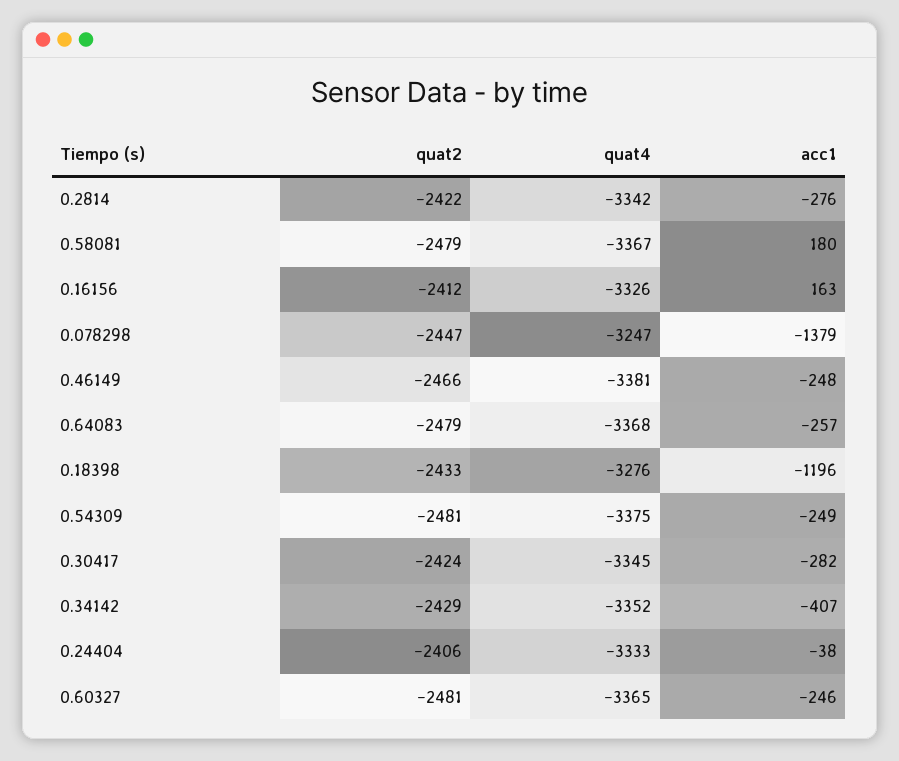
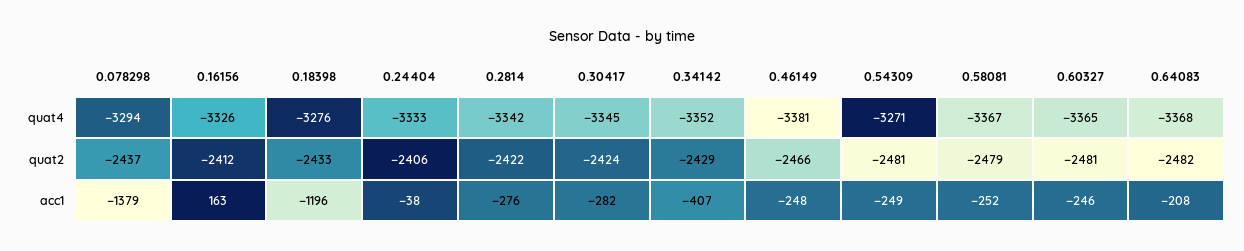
  {
    "quat2": {
      "0.2814": -2422,
      "0.58081": -2479,
      "0.16156": -2412,
-     "0.078298": -2447,
+     "0.078298": -2437,
      "0.46149": -2466,
-     "0.64083": -2479,
+     "0.64083": -2482,
      "0.18398": -2433,
      "0.54309": -2481,
      "0.30417": -2424,
      "0.34142": -2429,
      "0.24404": -2406,
      "0.60327": -2481
    },
    "quat4": {
      "0.2814": -3342,
      "0.58081": -3367,
      "0.16156": -3326,
-     "0.078298": -3247,
+     "0.078298": -3294,
      "0.46149": -3381,
      "0.64083": -3368,
      "0.18398": -3276,
-     "0.54309": -3375,
+     "0.54309": -3271,
      "0.30417": -3345,
      "0.34142": -3352,
      "0.24404": -3333,
      "0.60327": -3365
    },
    "acc1": {
      "0.2814": -276,
-     "0.58081": 180,
+     "0.58081": -252,
      "0.16156": 163,
      "0.078298": -1379,
      "0.46149": -248,
-     "0.64083": -257,
+     "0.64083": -208,
      "0.18398": -1196,
      "0.54309": -249,
      "0.30417": -282,
      "0.34142": -407,
      "0.24404": -38,
      "0.60327": -246
    }
  }

